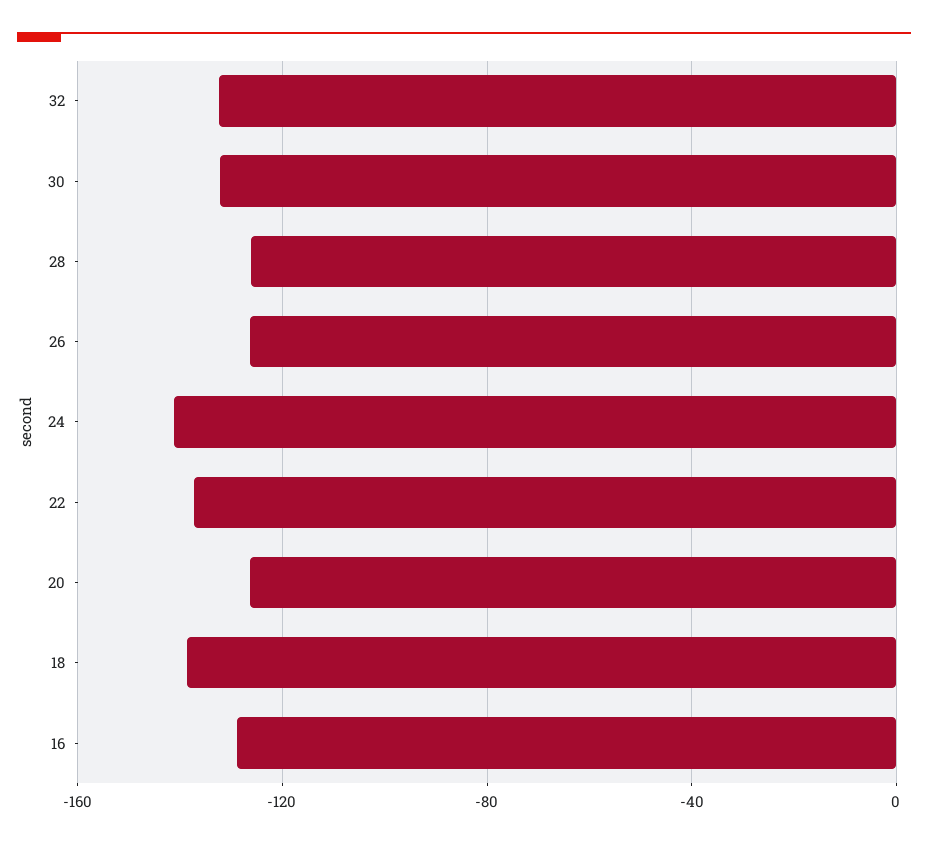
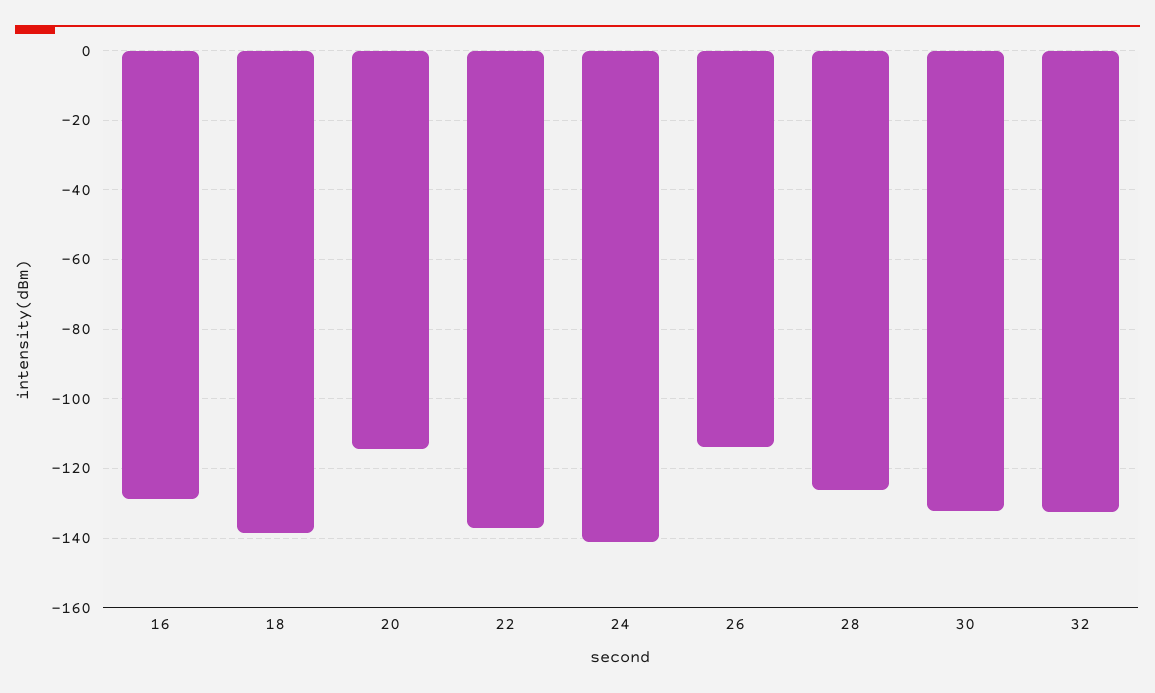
  {
    "32": -132,
    "30": -132,
    "28": -126,
-   "26": -125,
+   "26": -114,
    "24": -142,
    "22": -138,
-   "20": -125,
+   "20": -114,
    "18": -138,
    "16": -128
  }

